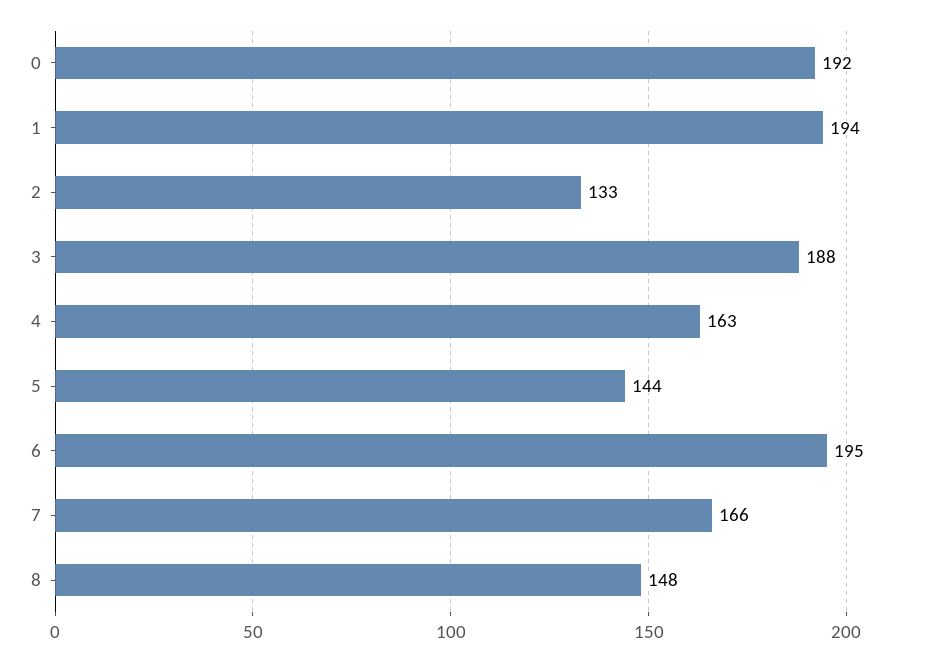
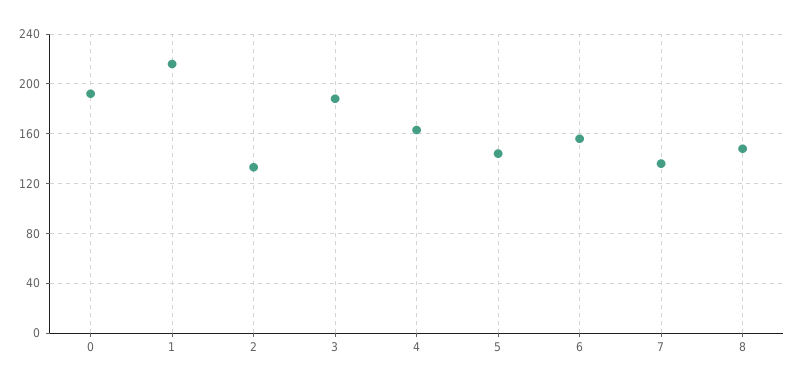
  {
    "0": 192,
-   "1": 194,
+   "1": 215,
    "2": 133,
    "3": 188,
    "4": 163,
    "5": 144,
-   "6": 195,
+   "6": 155,
-   "7": 166,
+   "7": 135,
    "8": 148
  }

